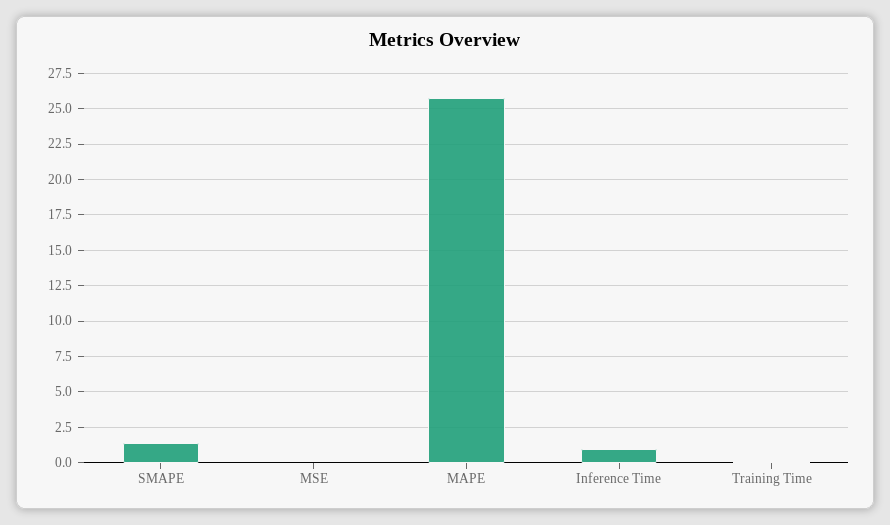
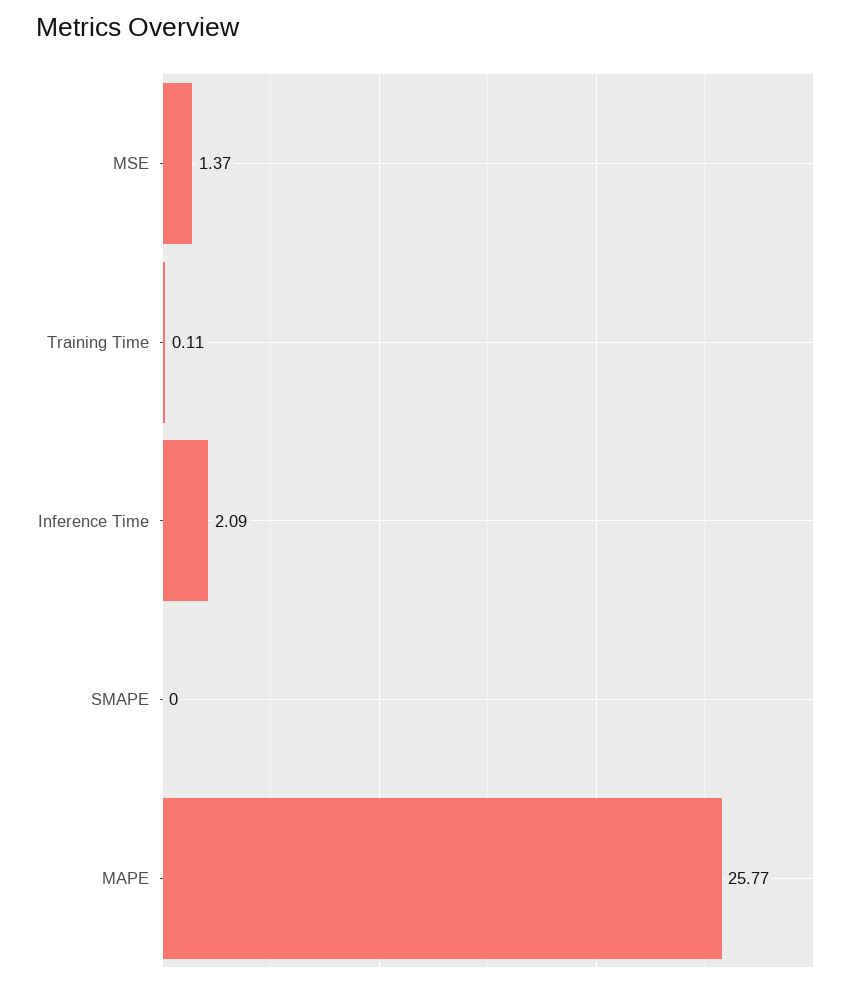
  {
-   "SMAPE": 1.5,
+   "SMAPE": 0,
-   "MSE": 0,
+   "MSE": 1.37,
    "MAPE": 25.77,
-   "Inference Time": 1,
+   "Inference Time": 2.09,
    "Training Time": 0.11
  }

